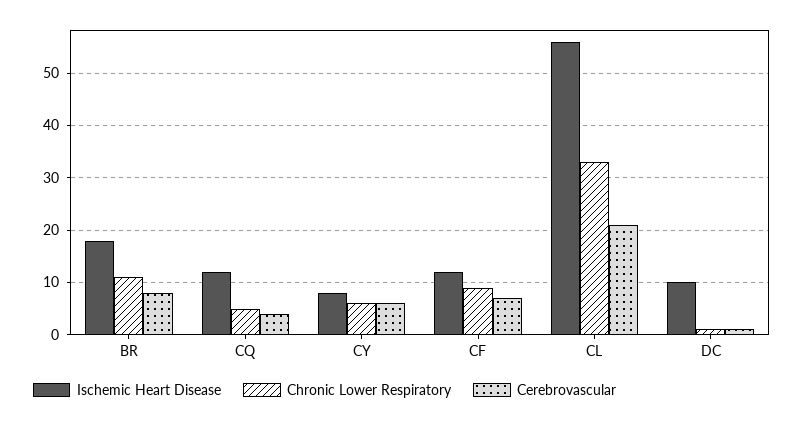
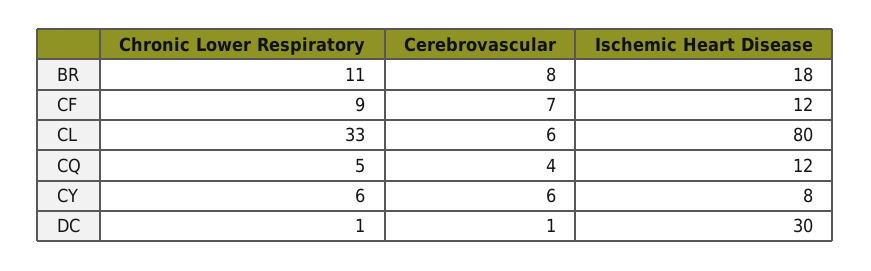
  {
    "Ischemic Heart Disease": {
      "BR": 18,
      "CQ": 12,
      "CY": 8,
      "CF": 12,
-     "CL": 55,
+     "CL": 80,
-     "DC": 10
+     "DC": 30
    },
    "Chronic Lower Respiratory": {
      "BR": 11,
      "CQ": 5,
      "CY": 6,
      "CF": 9,
      "CL": 33,
      "DC": 1
    },
    "Cerebrovascular": {
      "BR": 8,
      "CQ": 4,
      "CY": 6,
      "CF": 7,
-     "CL": 20,
+     "CL": 6,
      "DC": 1
    }
  }

